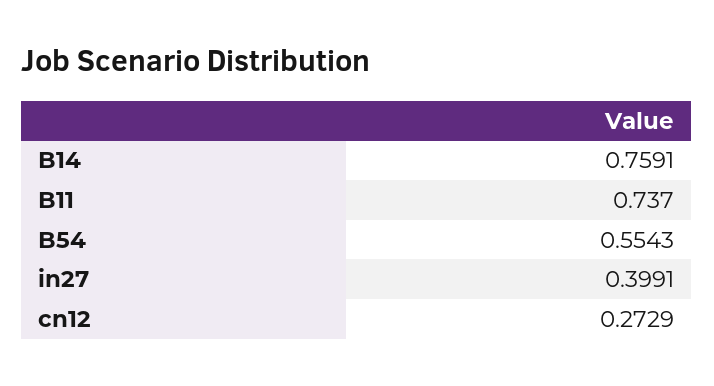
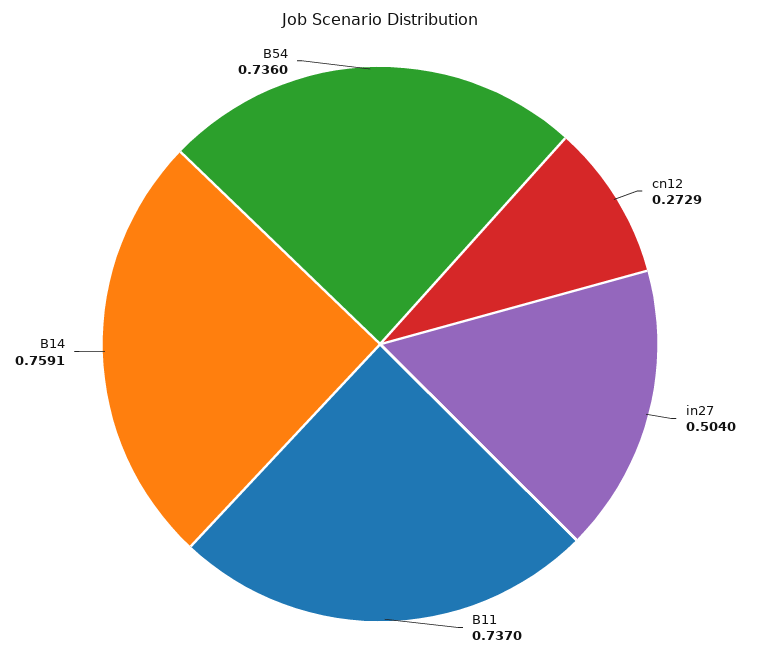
  {
    "B14": 0.7591,
    "B11": 0.737,
-   "B54": 0.5543,
+   "B54": 0.736,
-   "in27": 0.3991,
+   "in27": 0.504,
    "cn12": 0.2729
  }

